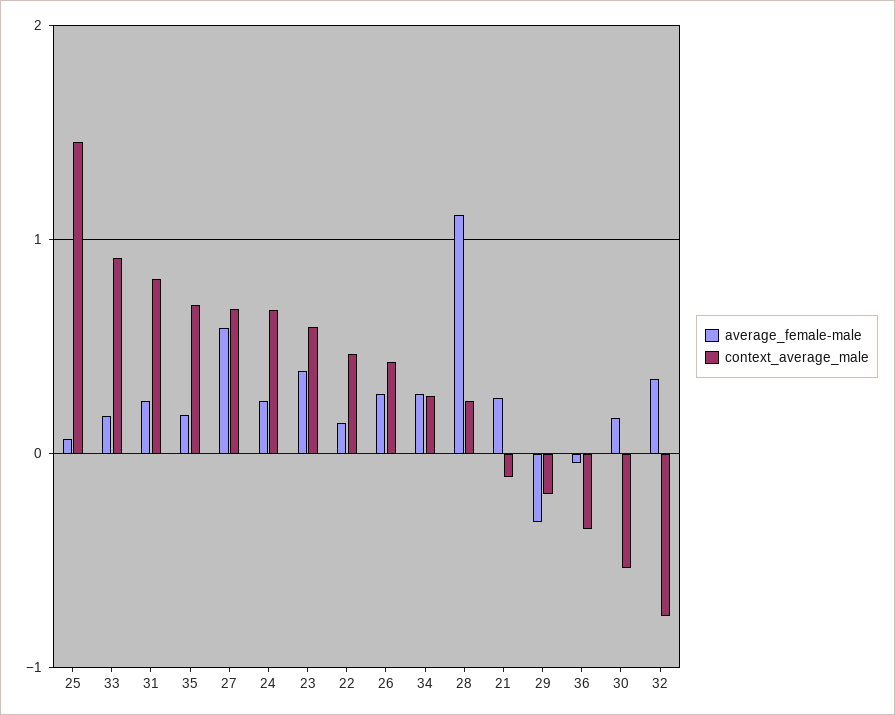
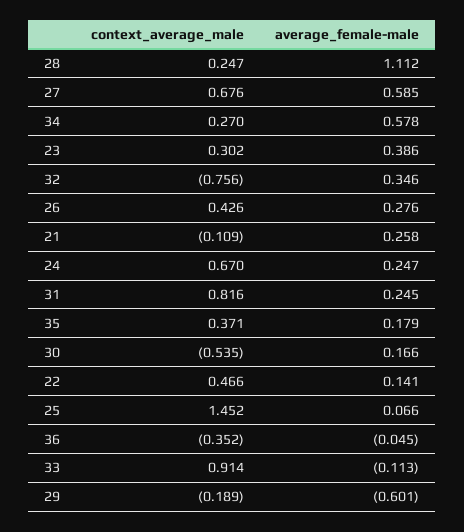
  {
    "average_female-male": {
      "25": 0.066,
-     "33": 0.2,
+     "33": -0.113,
      "31": 0.245,
      "35": 0.179,
      "27": 0.585,
      "24": 0.247,
      "23": 0.386,
      "22": 0.141,
      "26": 0.276,
-     "34": 0.3,
+     "34": 0.578,
      "28": 1.112,
      "21": 0.258,
-     "29": -0.3,
+     "29": -0.601,
      "36": -0.045,
      "30": 0.166,
      "32": 0.346
    },
    "context_average_male": {
      "25": 1.452,
      "33": 0.914,
      "31": 0.816,
-     "35": 0.7,
+     "35": 0.371,
      "27": 0.676,
      "24": 0.67,
-     "23": 0.6,
+     "23": 0.302,
      "22": 0.466,
      "26": 0.426,
      "34": 0.27,
      "28": 0.247,
      "21": -0.109,
      "29": -0.189,
      "36": -0.352,
      "30": -0.535,
      "32": -0.756
    }
  }

